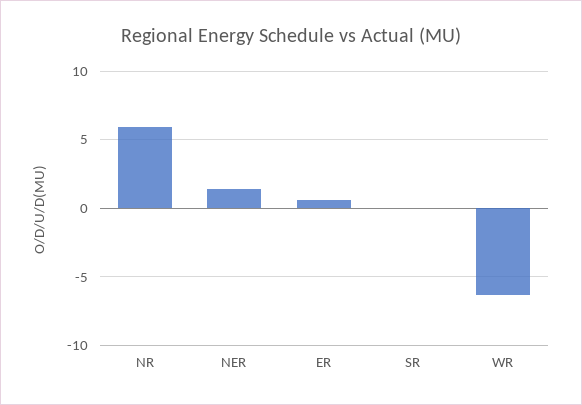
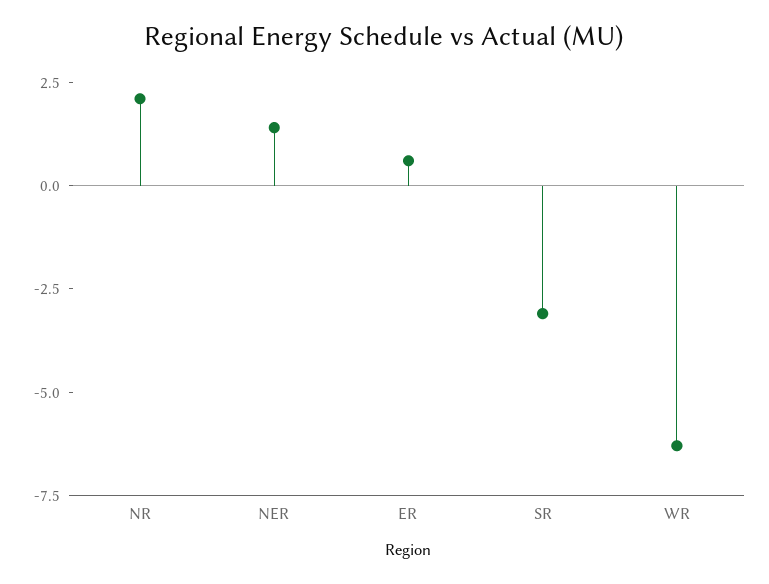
  {
-   "NR": 6,
+   "NR": 2,
    "NER": 1.5,
    "ER": 0.5,
-   "SR": 0,
+   "SR": -3,
    "WR": -6.5
  }

